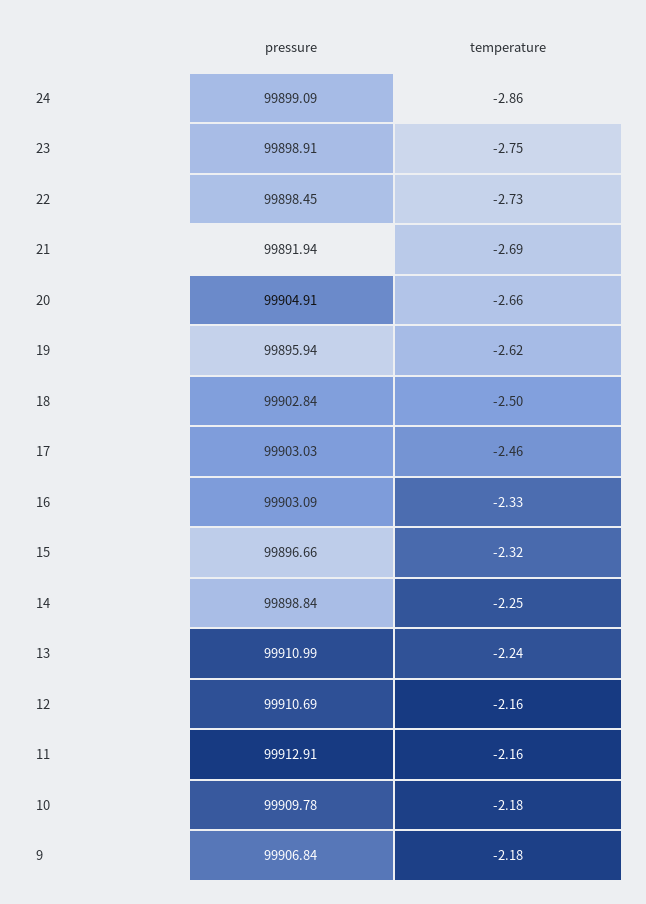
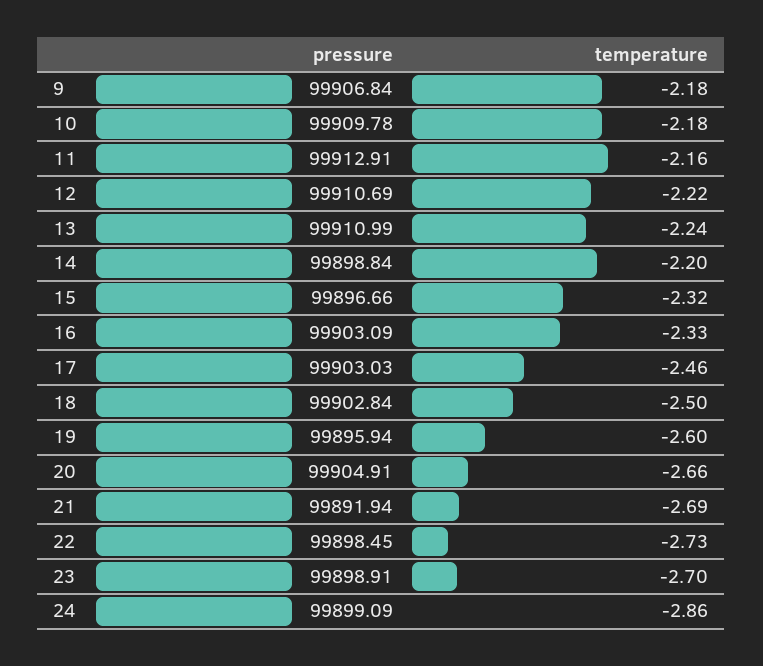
  {
    "pressure": {
      "24": 99899.09,
      "23": 99898.91,
      "22": 99898.45,
      "21": 99891.94,
      "20": 99904.91,
      "19": 99895.94,
      "18": 99902.84,
      "17": 99903.03,
      "16": 99903.09,
      "15": 99896.66,
      "14": 99898.84,
      "13": 99910.99,
      "12": 99910.69,
      "11": 99912.91,
      "10": 99909.78,
      "9": 99906.84
    },
    "temperature": {
      "24": -2.86,
-     "23": -2.75,
+     "23": -2.7,
      "22": -2.73,
      "21": -2.69,
      "20": -2.66,
-     "19": -2.62,
+     "19": -2.6,
      "18": -2.5,
      "17": -2.46,
      "16": -2.33,
      "15": -2.32,
-     "14": -2.25,
+     "14": -2.2,
      "13": -2.24,
-     "12": -2.16,
+     "12": -2.22,
      "11": -2.16,
      "10": -2.18,
      "9": -2.18
    }
  }

